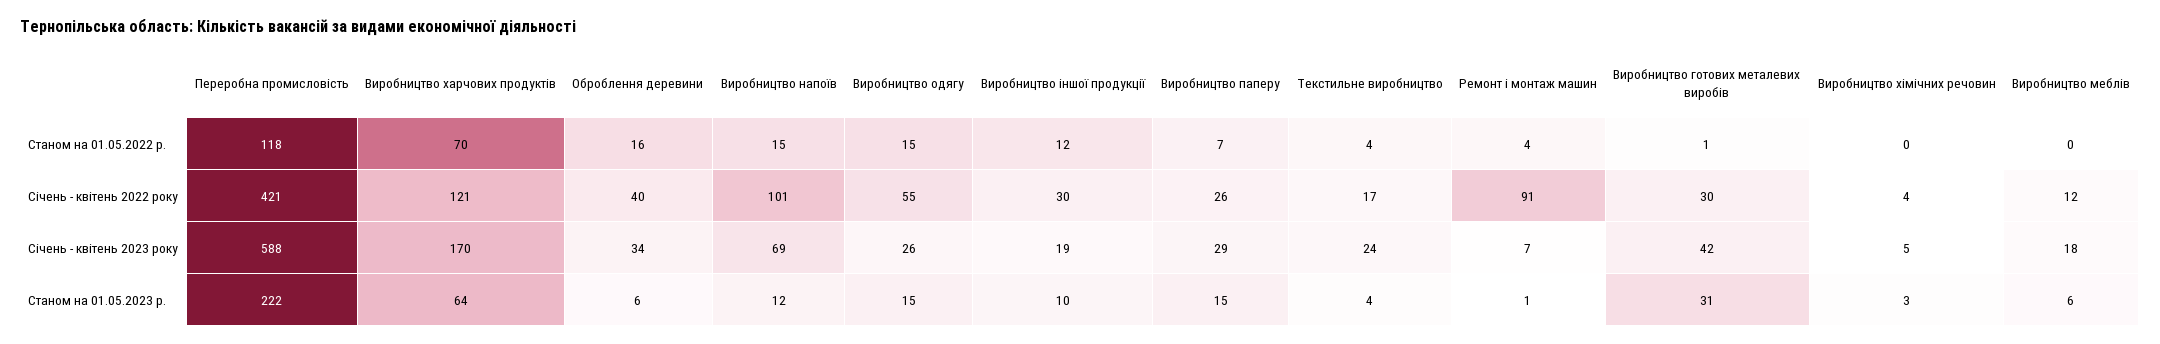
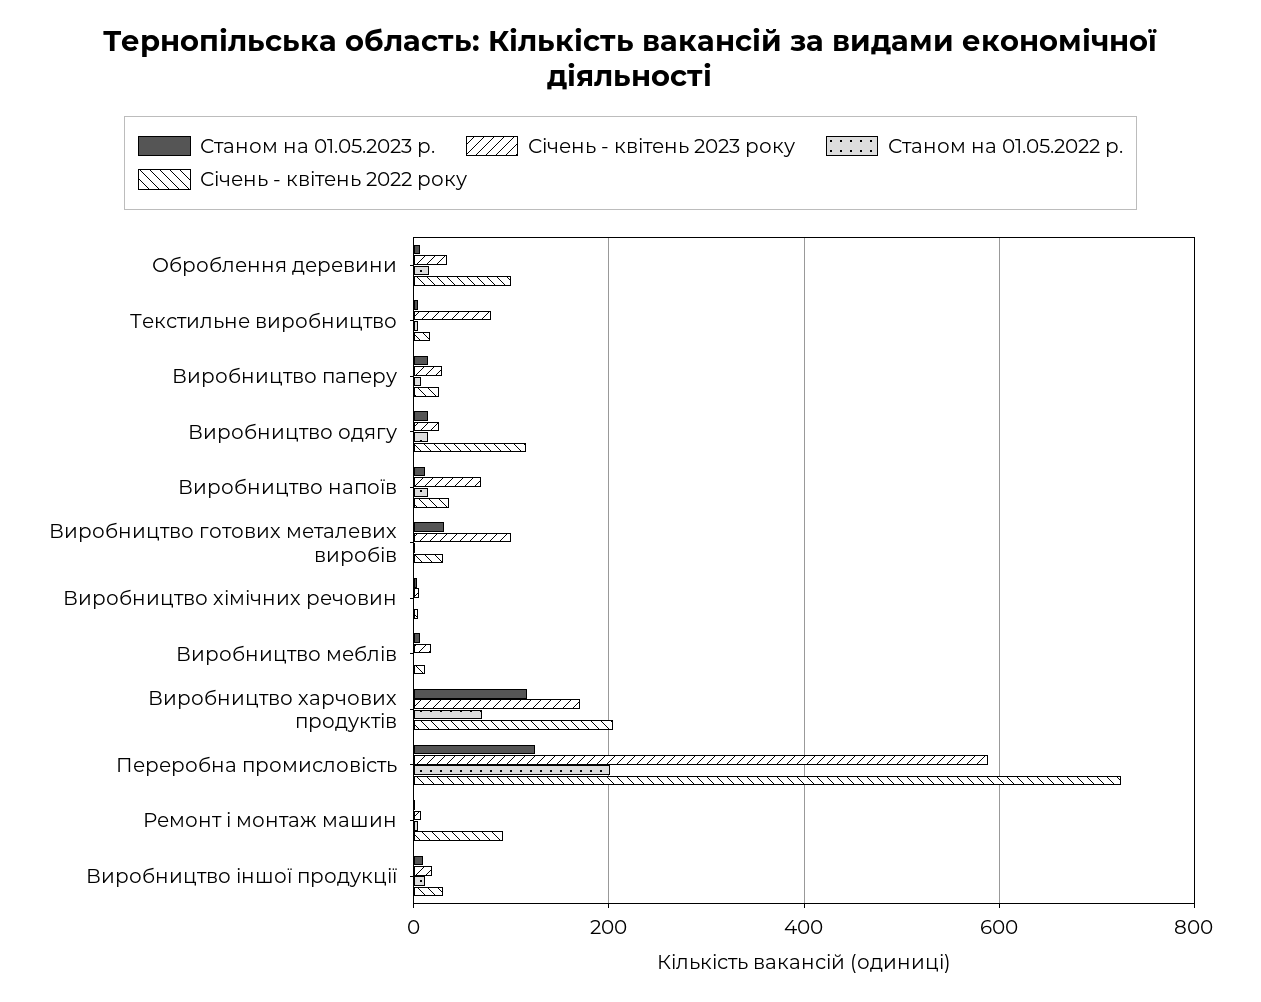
  {
    "Станом на 01.05.2022 р.": {
-     "Переробна промисловість": 118,
+     "Переробна промисловість": 200,
      "Виробництво харчових продуктів": 70,
      "Оброблення деревини": 16,
      "Виробництво напоїв": 15,
      "Виробництво одягу": 15,
      "Виробництво іншої продукції": 12,
      "Виробництво паперу": 7,
      "Текстильне виробництво": 4,
      "Ремонт і монтаж машин": 4,
      "Виробництво готових металевих виробів": 1,
      "Виробництво хімічних речовин": 0,
      "Виробництво меблів": 0
    },
    "Січень - квітень 2022 року": {
-     "Переробна промисловість": 421,
+     "Переробна промисловість": 720,
-     "Виробництво харчових продуктів": 121,
+     "Виробництво харчових продуктів": 200,
-     "Оброблення деревини": 40,
+     "Оброблення деревини": 100,
-     "Виробництво напоїв": 101,
+     "Виробництво напоїв": 40,
-     "Виробництво одягу": 55,
+     "Виробництво одягу": 120,
      "Виробництво іншої продукції": 30,
      "Виробництво паперу": 26,
      "Текстильне виробництво": 17,
      "Ремонт і монтаж машин": 91,
      "Виробництво готових металевих виробів": 30,
      "Виробництво хімічних речовин": 4,
      "Виробництво меблів": 12
    },
    "Січень - квітень 2023 року": {
      "Переробна промисловість": 588,
      "Виробництво харчових продуктів": 170,
      "Оброблення деревини": 34,
      "Виробництво напоїв": 69,
      "Виробництво одягу": 26,
      "Виробництво іншої продукції": 19,
      "Виробництво паперу": 29,
-     "Текстильне виробництво": 24,
+     "Текстильне виробництво": 80,
      "Ремонт і монтаж машин": 7,
-     "Виробництво готових металевих виробів": 42,
+     "Виробництво готових металевих виробів": 100,
      "Виробництво хімічних речовин": 5,
      "Виробництво меблів": 18
    },
    "Станом на 01.05.2023 р.": {
-     "Переробна промисловість": 222,
+     "Переробна промисловість": 120,
-     "Виробництво харчових продуктів": 64,
+     "Виробництво харчових продуктів": 120,
      "Оброблення деревини": 6,
      "Виробництво напоїв": 12,
      "Виробництво одягу": 15,
      "Виробництво іншої продукції": 10,
      "Виробництво паперу": 15,
      "Текстильне виробництво": 4,
      "Ремонт і монтаж машин": 1,
      "Виробництво готових металевих виробів": 31,
      "Виробництво хімічних речовин": 3,
      "Виробництво меблів": 6
    }
  }

